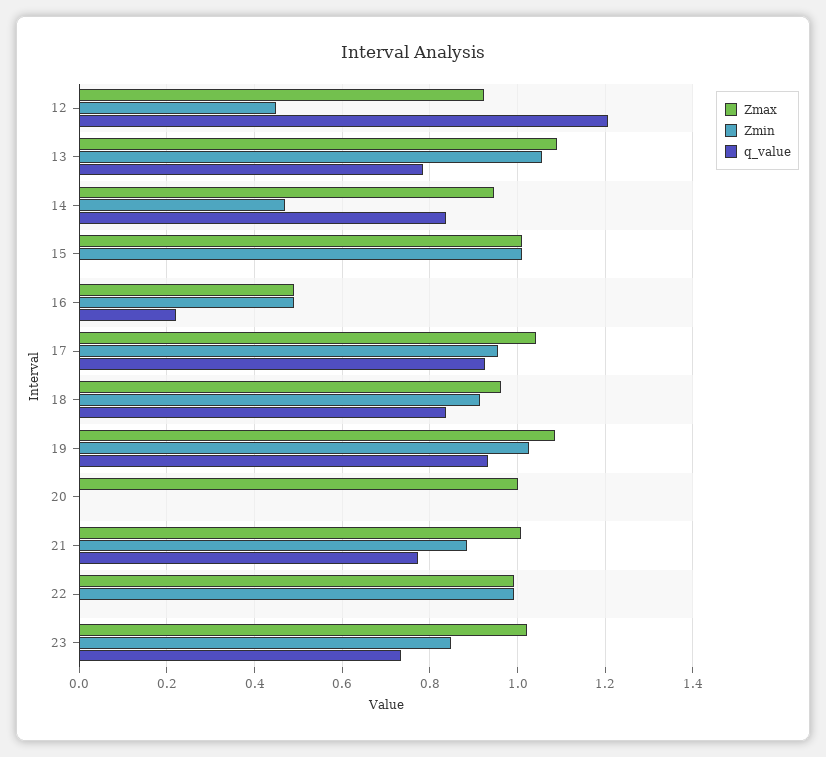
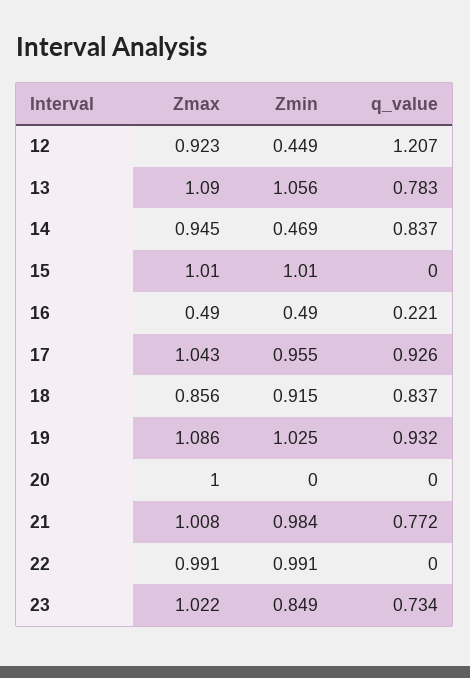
  {
    "Zmax": {
      "12": 0.923,
      "13": 1.09,
      "14": 0.945,
      "15": 1.01,
      "16": 0.49,
      "17": 1.043,
-     "18": 0.96,
+     "18": 0.856,
      "19": 1.086,
      "20": 1,
      "21": 1.008,
      "22": 0.991,
      "23": 1.022
    },
    "Zmin": {
      "12": 0.449,
      "13": 1.056,
      "14": 0.469,
      "15": 1.01,
      "16": 0.49,
      "17": 0.955,
      "18": 0.915,
      "19": 1.025,
      "20": 0,
-     "21": 0.88,
+     "21": 0.984,
      "22": 0.991,
      "23": 0.849
    },
    "q_value": {
      "12": 1.207,
      "13": 0.783,
      "14": 0.837,
      "15": 0,
      "16": 0.221,
      "17": 0.926,
      "18": 0.837,
      "19": 0.932,
      "20": 0,
      "21": 0.772,
      "22": 0,
      "23": 0.734
    }
  }

